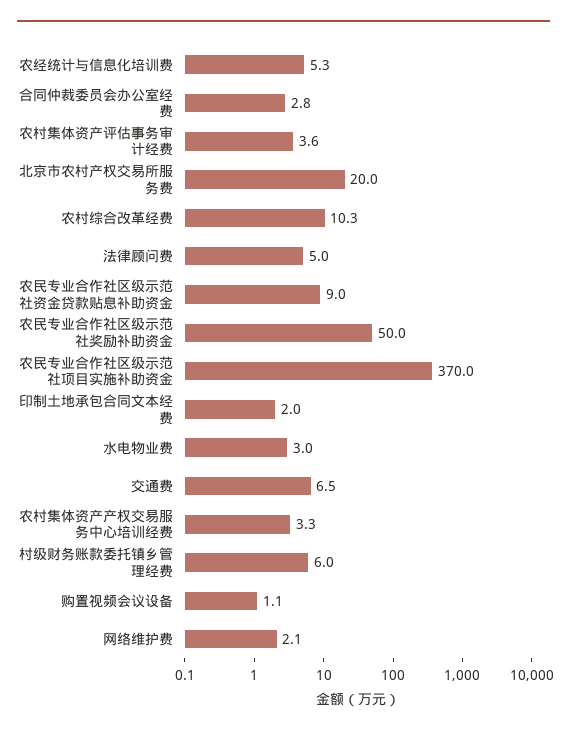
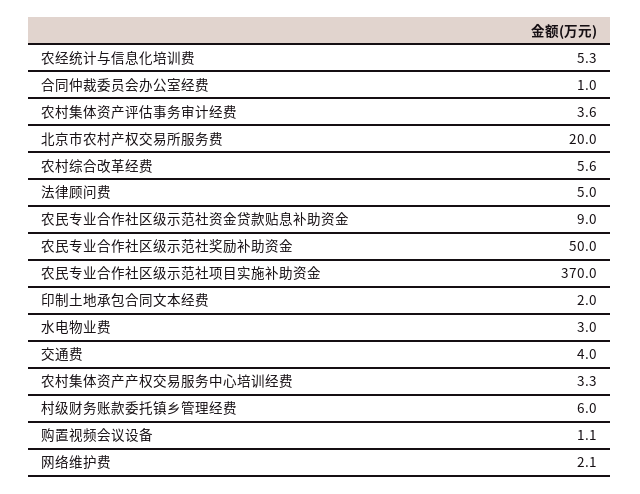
  {
    "农经统计与信息化培训费": 5.3,
-   "合同仲裁委员会办公室经费": 2.8,
+   "合同仲裁委员会办公室经费": 1,
    "农村集体资产评估事务审计经费": 3.6,
    "北京市农村产权交易所服务费": 20,
-   "农村综合改革经费": 10.3,
+   "农村综合改革经费": 5.6,
    "法律顾问费": 5,
    "农民专业合作社区级示范社资金贷款贴息补助资金": 9,
    "农民专业合作社区级示范社奖励补助资金": 50,
    "农民专业合作社区级示范社项目实施补助资金": 370,
    "印制土地承包合同文本经费": 2,
    "水电物业费": 3,
-   "交通费": 6.5,
+   "交通费": 4,
    "农村集体资产产权交易服务中心培训经费": 3.3,
    "村级财务账款委托镇乡管理经费": 6,
    "购置视频会议设备": 1.1,
    "网络维护费": 2.1
  }

